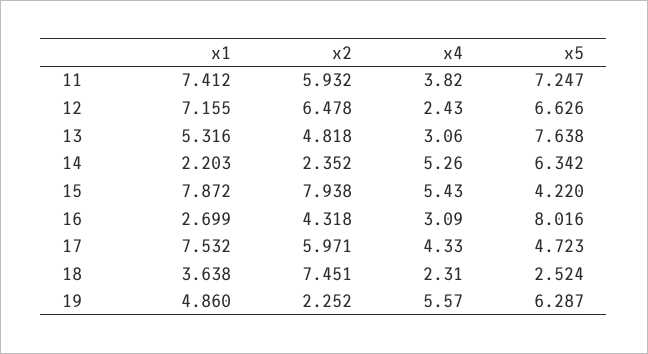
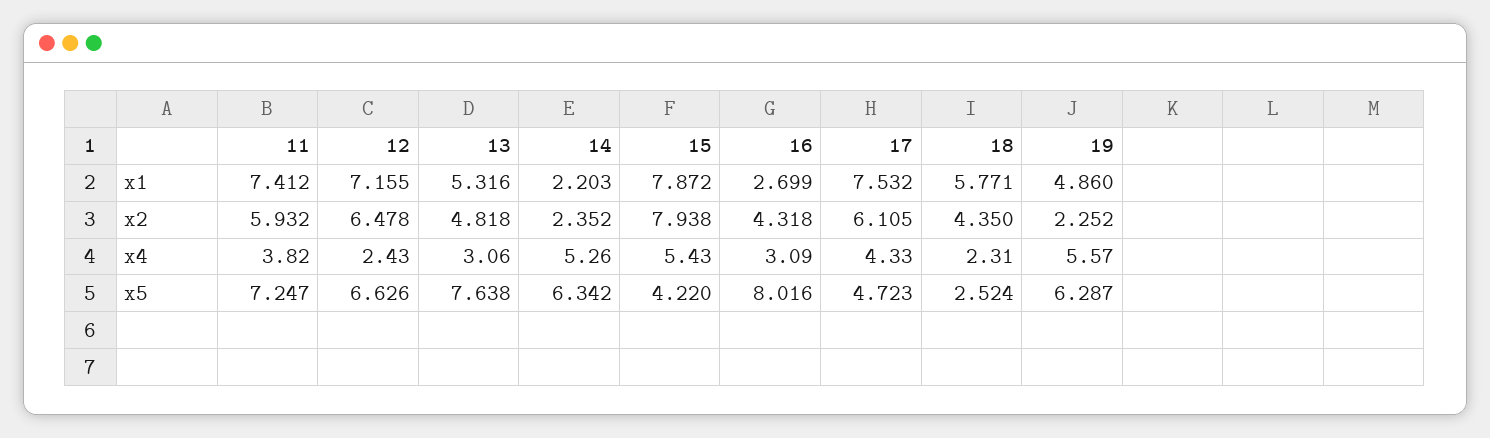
  {
    "x1": {
      "11": 7.412,
      "12": 7.155,
      "13": 5.316,
      "14": 2.203,
      "15": 7.872,
      "16": 2.699,
      "17": 7.532,
-     "18": 3.638,
+     "18": 5.771,
      "19": 4.86
    },
    "x2": {
      "11": 5.932,
      "12": 6.478,
      "13": 4.818,
      "14": 2.352,
      "15": 7.938,
      "16": 4.318,
-     "17": 5.971,
+     "17": 6.105,
-     "18": 7.451,
+     "18": 4.35,
      "19": 2.252
    },
    "x4": {
      "11": 3.82,
      "12": 2.43,
      "13": 3.06,
      "14": 5.26,
      "15": 5.43,
      "16": 3.09,
      "17": 4.33,
      "18": 2.31,
      "19": 5.57
    },
    "x5": {
      "11": 7.247,
      "12": 6.626,
      "13": 7.638,
      "14": 6.342,
      "15": 4.22,
      "16": 8.016,
      "17": 4.723,
      "18": 2.524,
      "19": 6.287
    }
  }

